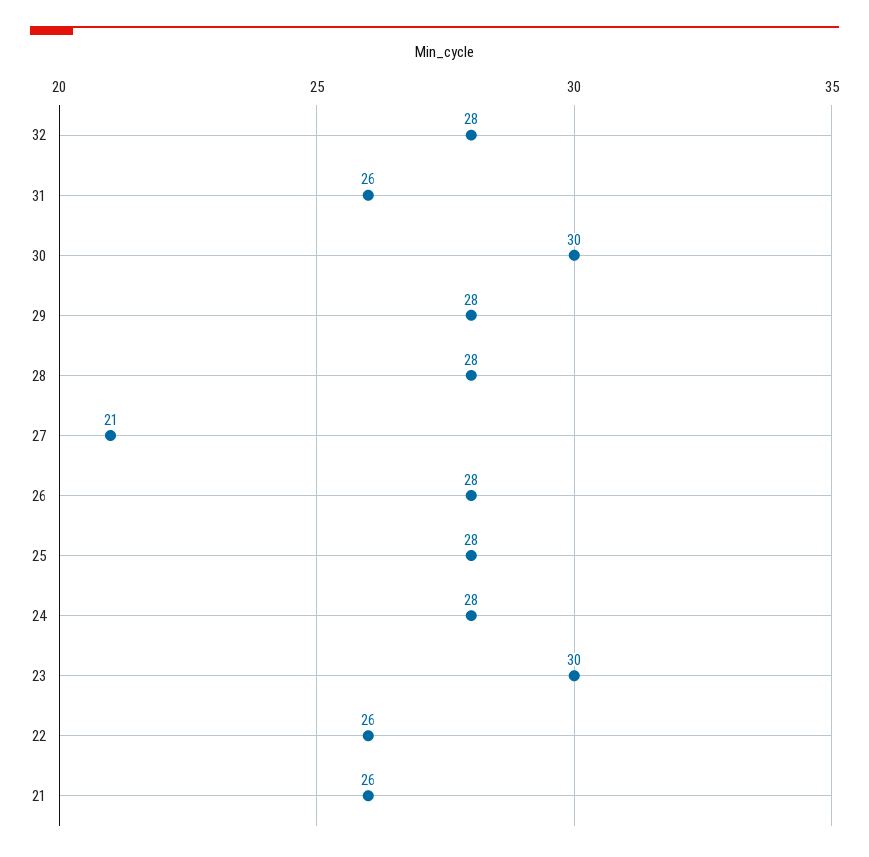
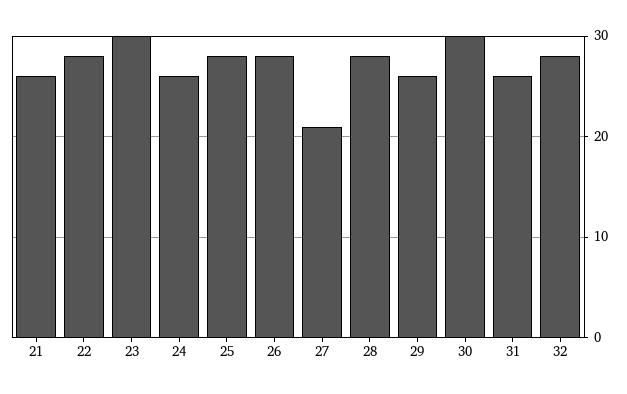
  {
    "32": 28,
    "31": 26,
    "30": 30,
-   "29": 28,
+   "29": 26,
    "28": 28,
    "27": 21,
    "26": 28,
    "25": 28,
-   "24": 28,
+   "24": 26,
    "23": 30,
-   "22": 26,
+   "22": 28,
    "21": 26
  }

